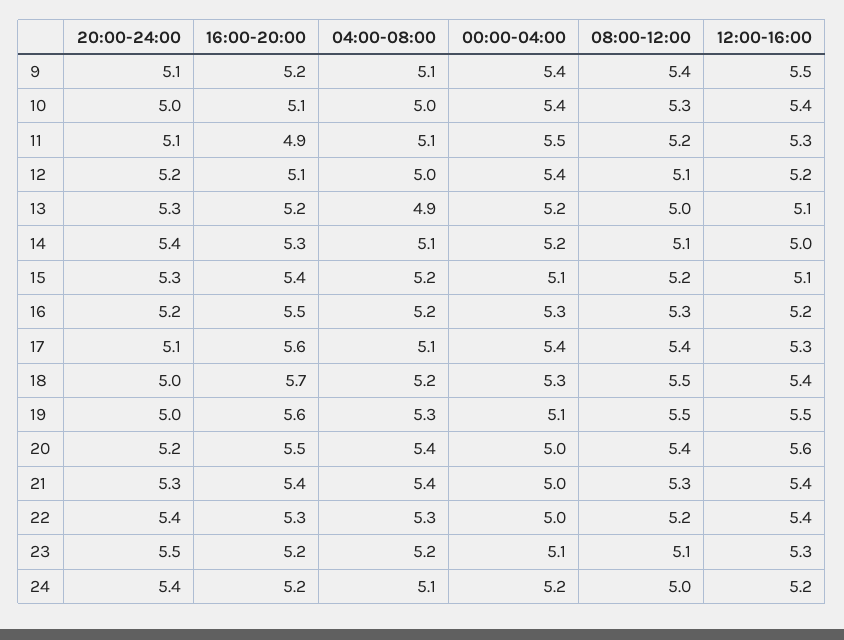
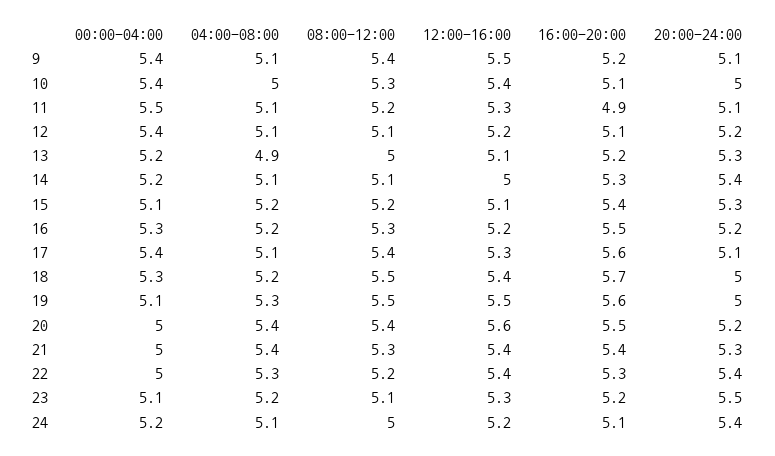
  {
    "20:00-24:00": {
      "9": 5.1,
      "10": 5,
      "11": 5.1,
      "12": 5.2,
      "13": 5.3,
      "14": 5.4,
      "15": 5.3,
      "16": 5.2,
      "17": 5.1,
      "18": 5,
      "19": 5,
      "20": 5.2,
      "21": 5.3,
      "22": 5.4,
      "23": 5.5,
      "24": 5.4
    },
    "16:00-20:00": {
      "9": 5.2,
      "10": 5.1,
      "11": 4.9,
      "12": 5.1,
      "13": 5.2,
      "14": 5.3,
      "15": 5.4,
      "16": 5.5,
      "17": 5.6,
      "18": 5.7,
      "19": 5.6,
      "20": 5.5,
      "21": 5.4,
      "22": 5.3,
      "23": 5.2,
-     "24": 5.2
+     "24": 5.1
    },
    "04:00-08:00": {
      "9": 5.1,
      "10": 5,
      "11": 5.1,
-     "12": 5,
+     "12": 5.1,
      "13": 4.9,
      "14": 5.1,
      "15": 5.2,
      "16": 5.2,
      "17": 5.1,
      "18": 5.2,
      "19": 5.3,
      "20": 5.4,
      "21": 5.4,
      "22": 5.3,
      "23": 5.2,
      "24": 5.1
    },
    "00:00-04:00": {
      "9": 5.4,
      "10": 5.4,
      "11": 5.5,
      "12": 5.4,
      "13": 5.2,
      "14": 5.2,
      "15": 5.1,
      "16": 5.3,
      "17": 5.4,
      "18": 5.3,
      "19": 5.1,
      "20": 5,
      "21": 5,
      "22": 5,
      "23": 5.1,
      "24": 5.2
    },
    "08:00-12:00": {
      "9": 5.4,
      "10": 5.3,
      "11": 5.2,
      "12": 5.1,
      "13": 5,
      "14": 5.1,
      "15": 5.2,
      "16": 5.3,
      "17": 5.4,
      "18": 5.5,
      "19": 5.5,
      "20": 5.4,
      "21": 5.3,
      "22": 5.2,
      "23": 5.1,
      "24": 5
    },
    "12:00-16:00": {
      "9": 5.5,
      "10": 5.4,
      "11": 5.3,
      "12": 5.2,
      "13": 5.1,
      "14": 5,
      "15": 5.1,
      "16": 5.2,
      "17": 5.3,
      "18": 5.4,
      "19": 5.5,
      "20": 5.6,
      "21": 5.4,
      "22": 5.4,
      "23": 5.3,
      "24": 5.2
    }
  }

